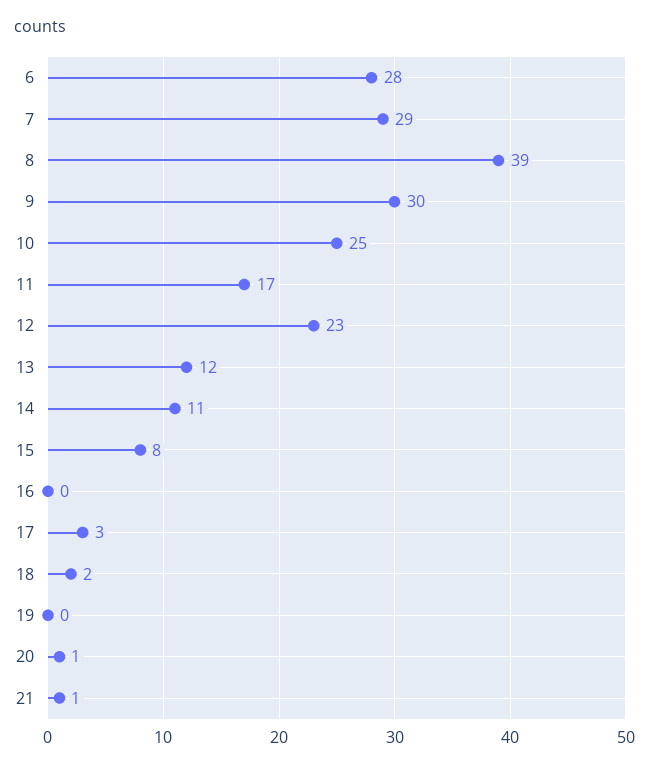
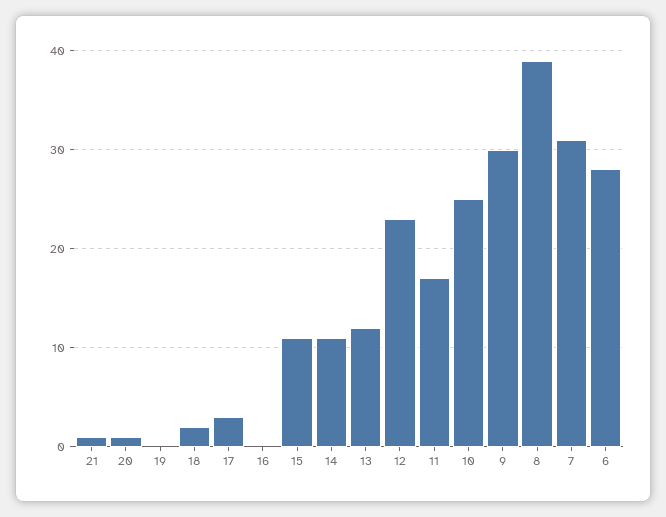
  {
    "6": 28,
-   "7": 29,
+   "7": 31,
    "8": 39,
    "9": 30,
    "10": 25,
    "11": 17,
    "12": 23,
    "13": 12,
    "14": 11,
-   "15": 8,
+   "15": 11,
    "16": 0,
    "17": 3,
    "18": 2,
    "19": 0,
    "20": 1,
    "21": 1
  }

